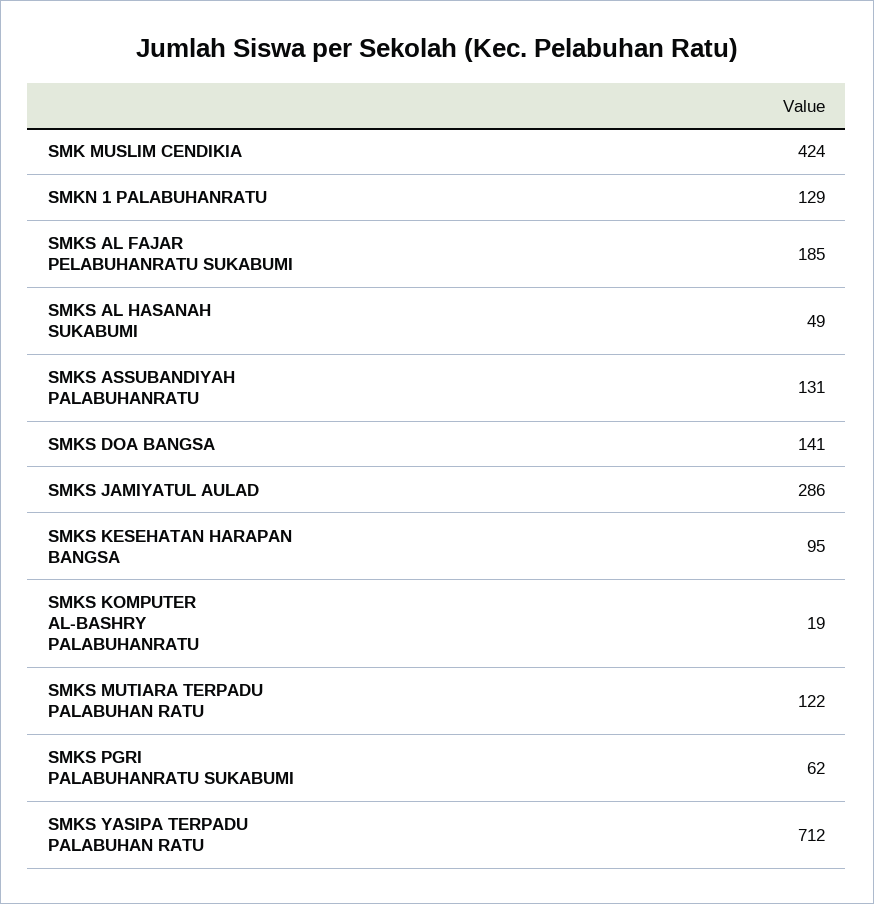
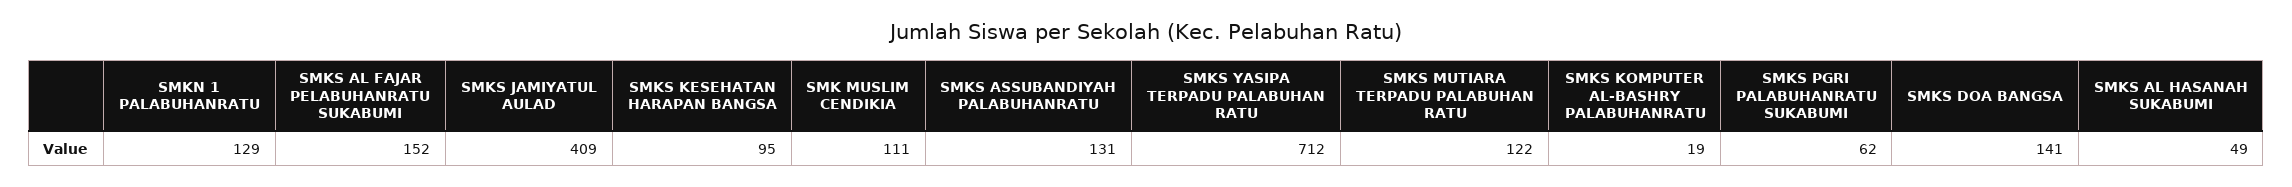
  {
-   "SMK MUSLIM CENDIKIA": 424,
+   "SMK MUSLIM CENDIKIA": 111,
    "SMKN 1 PALABUHANRATU": 129,
-   "SMKS AL FAJAR PELABUHANRATU SUKABUMI": 185,
+   "SMKS AL FAJAR PELABUHANRATU SUKABUMI": 152,
    "SMKS AL HASANAH SUKABUMI": 49,
    "SMKS ASSUBANDIYAH PALABUHANRATU": 131,
    "SMKS DOA BANGSA": 141,
-   "SMKS JAMIYATUL AULAD": 286,
+   "SMKS JAMIYATUL AULAD": 409,
    "SMKS KESEHATAN HARAPAN BANGSA": 95,
    "SMKS KOMPUTER AL-BASHRY PALABUHANRATU": 19,
    "SMKS MUTIARA TERPADU PALABUHAN RATU": 122,
    "SMKS PGRI PALABUHANRATU SUKABUMI": 62,
    "SMKS YASIPA TERPADU PALABUHAN RATU": 712
  }

